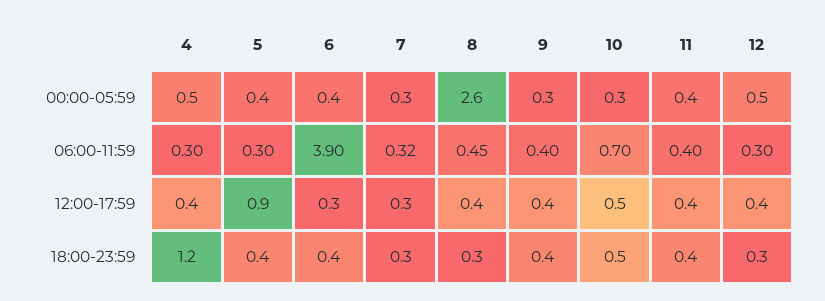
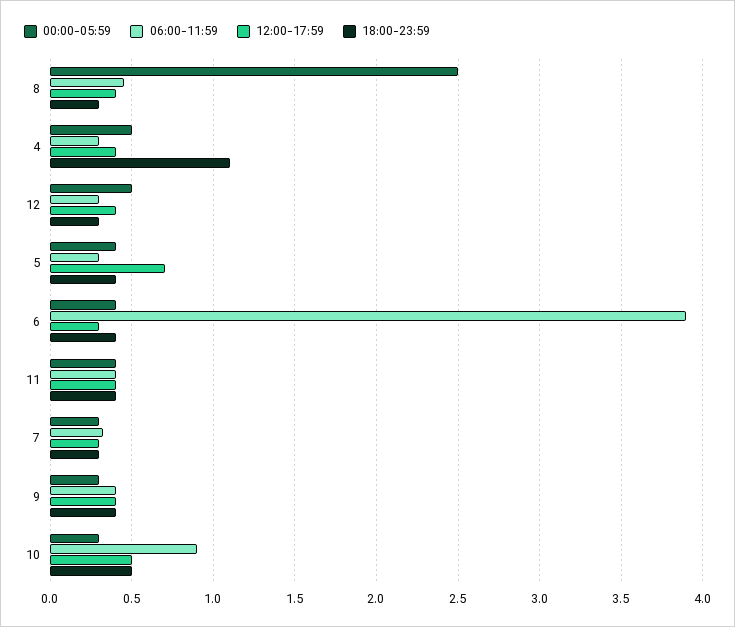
  {
    "00:00-05:59": {
      "4": 0.5,
      "5": 0.4,
      "6": 0.4,
      "7": 0.3,
-     "8": 2.6,
+     "8": 2.5,
      "9": 0.3,
      "10": 0.3,
      "11": 0.4,
      "12": 0.5
    },
    "06:00-11:59": {
      "4": 0.3,
      "5": 0.3,
      "6": 3.9,
      "7": 0.32,
      "8": 0.45,
      "9": 0.4,
-     "10": 0.7,
+     "10": 0.9,
      "11": 0.4,
      "12": 0.3
    },
    "12:00-17:59": {
      "4": 0.4,
-     "5": 0.9,
+     "5": 0.7,
      "6": 0.3,
      "7": 0.3,
      "8": 0.4,
      "9": 0.4,
      "10": 0.5,
      "11": 0.4,
      "12": 0.4
    },
    "18:00-23:59": {
-     "4": 1.2,
+     "4": 1.1,
      "5": 0.4,
      "6": 0.4,
      "7": 0.3,
      "8": 0.3,
      "9": 0.4,
      "10": 0.5,
      "11": 0.4,
      "12": 0.3
    }
  }

